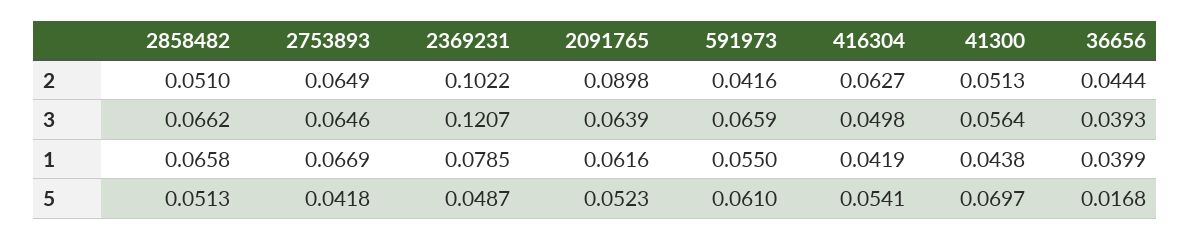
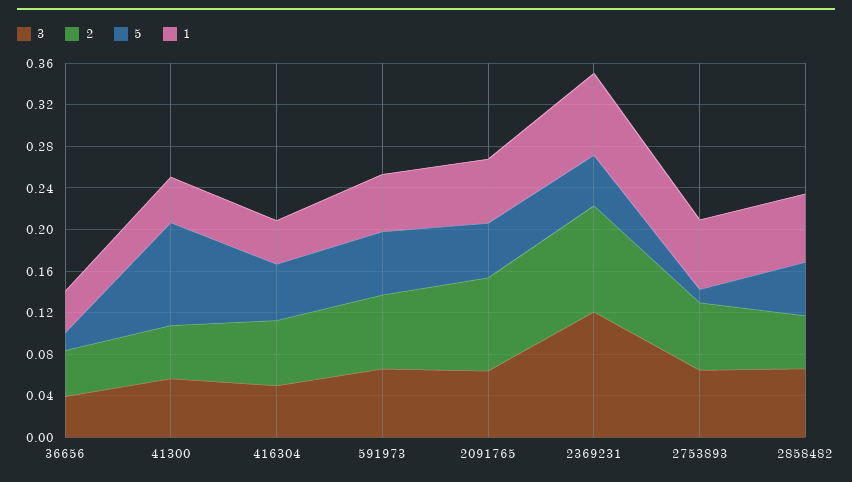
  {
    "2": {
      "2858482": 0.051,
      "2753893": 0.0649,
      "2369231": 0.1022,
      "2091765": 0.0898,
-     "591973": 0.0416,
+     "591973": 0.07,
      "416304": 0.0627,
      "41300": 0.0513,
      "36656": 0.0444
    },
    "3": {
      "2858482": 0.0662,
      "2753893": 0.0646,
      "2369231": 0.1207,
      "2091765": 0.0639,
      "591973": 0.0659,
      "416304": 0.0498,
      "41300": 0.0564,
      "36656": 0.0393
    },
    "1": {
      "2858482": 0.0658,
      "2753893": 0.0669,
      "2369231": 0.0785,
      "2091765": 0.0616,
      "591973": 0.055,
      "416304": 0.0419,
      "41300": 0.0438,
      "36656": 0.0399
    },
    "5": {
      "2858482": 0.0513,
-     "2753893": 0.0418,
+     "2753893": 0.01,
      "2369231": 0.0487,
      "2091765": 0.0523,
      "591973": 0.061,
      "416304": 0.0541,
-     "41300": 0.0697,
+     "41300": 0.1,
      "36656": 0.0168
    }
  }

